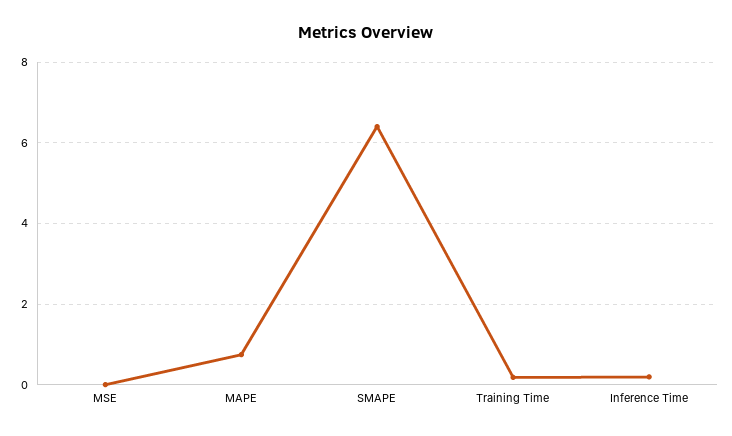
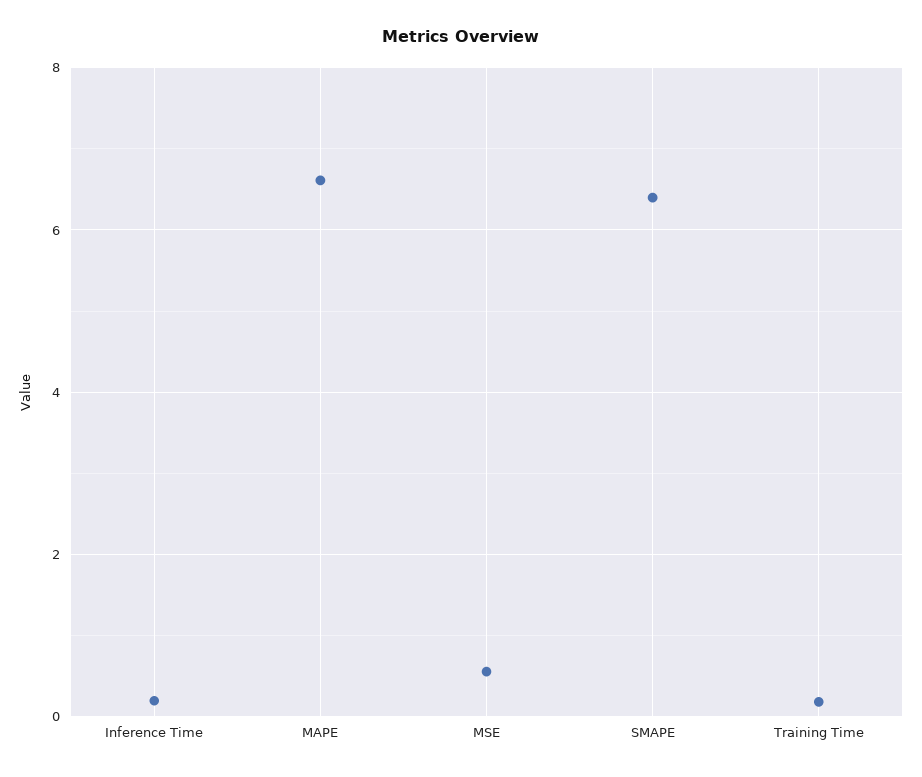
  {
-   "MSE": 0,
+   "MSE": 0.6,
-   "MAPE": 0.8,
+   "MAPE": 6.6,
    "SMAPE": 6.4,
    "Training Time": 0.2,
    "Inference Time": 0.2
  }

